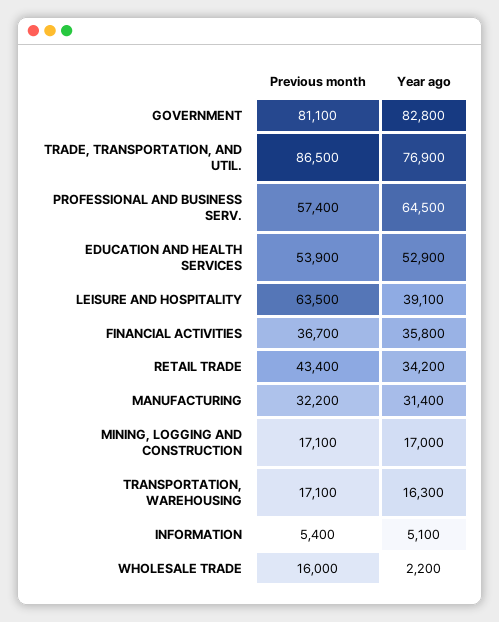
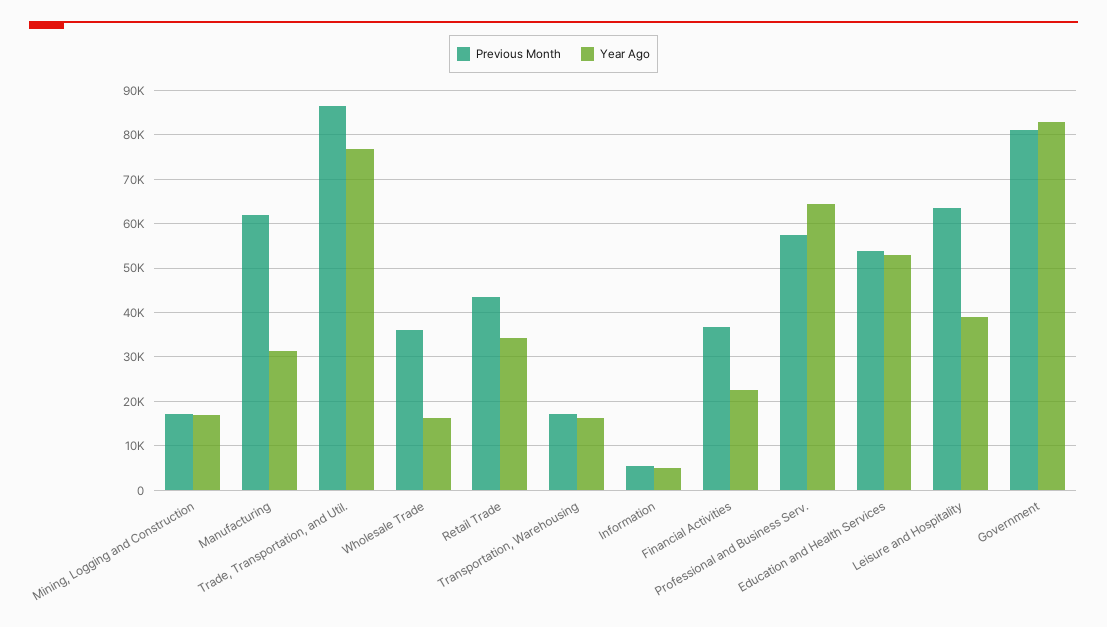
  {
    "Previous month": {
      "GOVERNMENT": 81100,
      "TRADE, TRANSPORTATION, AND UTIL.": 86500,
      "PROFESSIONAL AND BUSINESS SERV.": 57400,
      "EDUCATION AND HEALTH SERVICES": 53900,
      "LEISURE AND HOSPITALITY": 63500,
      "FINANCIAL ACTIVITIES": 36700,
      "RETAIL TRADE": 43400,
-     "MANUFACTURING": 32200,
+     "MANUFACTURING": 62000,
      "MINING, LOGGING AND CONSTRUCTION": 17100,
      "TRANSPORTATION, WAREHOUSING": 17100,
      "INFORMATION": 5400,
-     "WHOLESALE TRADE": 16000
+     "WHOLESALE TRADE": 36000
    },
    "Year ago": {
      "GOVERNMENT": 82800,
      "TRADE, TRANSPORTATION, AND UTIL.": 76900,
      "PROFESSIONAL AND BUSINESS SERV.": 64500,
      "EDUCATION AND HEALTH SERVICES": 52900,
      "LEISURE AND HOSPITALITY": 39100,
-     "FINANCIAL ACTIVITIES": 35800,
+     "FINANCIAL ACTIVITIES": 22000,
      "RETAIL TRADE": 34200,
      "MANUFACTURING": 31400,
      "MINING, LOGGING AND CONSTRUCTION": 17000,
      "TRANSPORTATION, WAREHOUSING": 16300,
      "INFORMATION": 5100,
-     "WHOLESALE TRADE": 2200
+     "WHOLESALE TRADE": 16000
    }
  }

